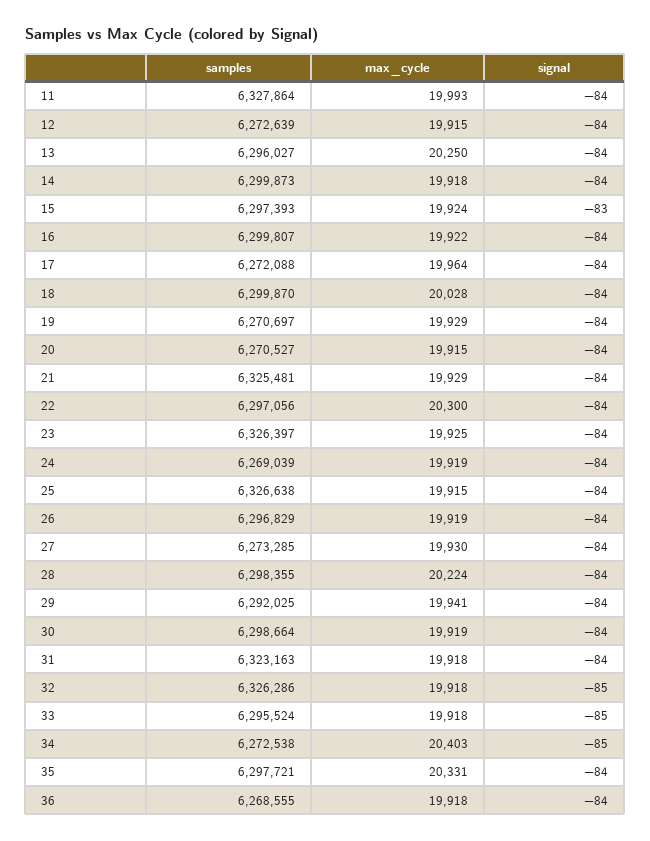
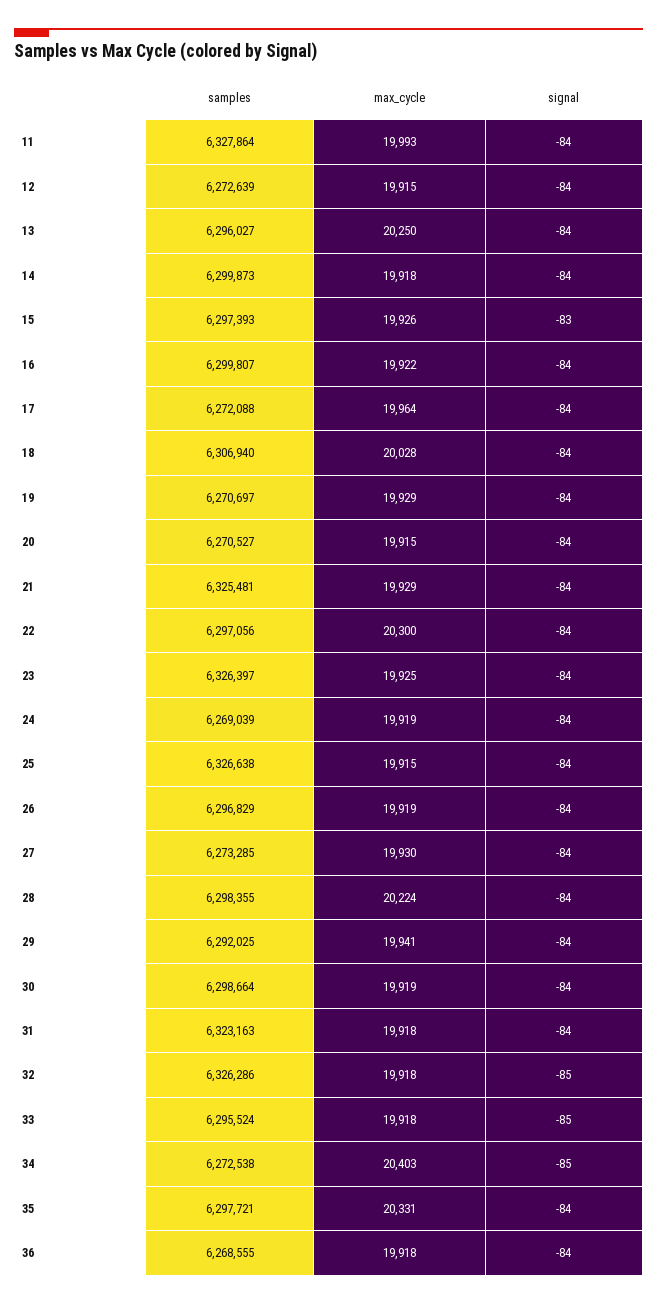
  {
    "samples": {
      "11": 6327864,
      "12": 6272639,
      "13": 6296027,
      "14": 6299873,
      "15": 6297393,
      "16": 6299807,
      "17": 6272088,
-     "18": 6299870,
+     "18": 6306940,
      "19": 6270697,
      "20": 6270527,
      "21": 6325481,
      "22": 6297056,
      "23": 6326397,
      "24": 6269039,
      "25": 6326638,
      "26": 6296829,
      "27": 6273285,
      "28": 6298355,
      "29": 6292025,
      "30": 6298664,
      "31": 6323163,
      "32": 6326286,
      "33": 6295524,
      "34": 6272538,
      "35": 6297721,
      "36": 6268555
    },
    "max_cycle": {
      "11": 19993,
      "12": 19915,
      "13": 20250,
      "14": 19918,
-     "15": 19924,
+     "15": 19926,
      "16": 19922,
      "17": 19964,
      "18": 20028,
      "19": 19929,
      "20": 19915,
      "21": 19929,
      "22": 20300,
      "23": 19925,
      "24": 19919,
      "25": 19915,
      "26": 19919,
      "27": 19930,
      "28": 20224,
      "29": 19941,
      "30": 19919,
      "31": 19918,
      "32": 19918,
      "33": 19918,
      "34": 20403,
      "35": 20331,
      "36": 19918
    },
    "signal": {
      "11": -84,
      "12": -84,
      "13": -84,
      "14": -84,
      "15": -83,
      "16": -84,
      "17": -84,
      "18": -84,
      "19": -84,
      "20": -84,
      "21": -84,
      "22": -84,
      "23": -84,
      "24": -84,
      "25": -84,
      "26": -84,
      "27": -84,
      "28": -84,
      "29": -84,
      "30": -84,
      "31": -84,
      "32": -85,
      "33": -85,
      "34": -85,
      "35": -84,
      "36": -84
    }
  }

